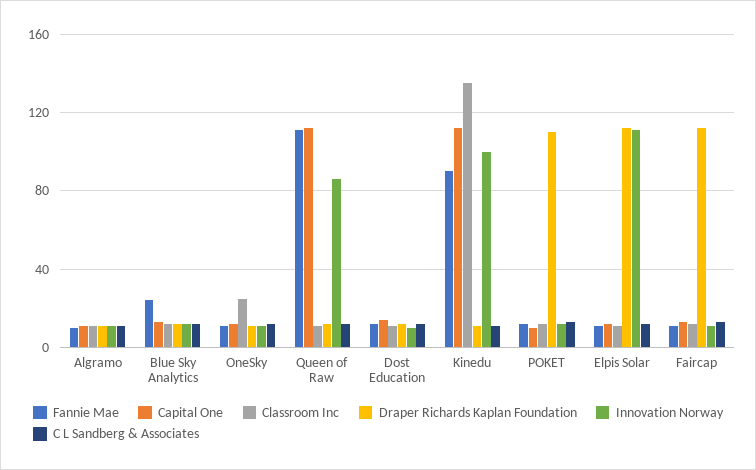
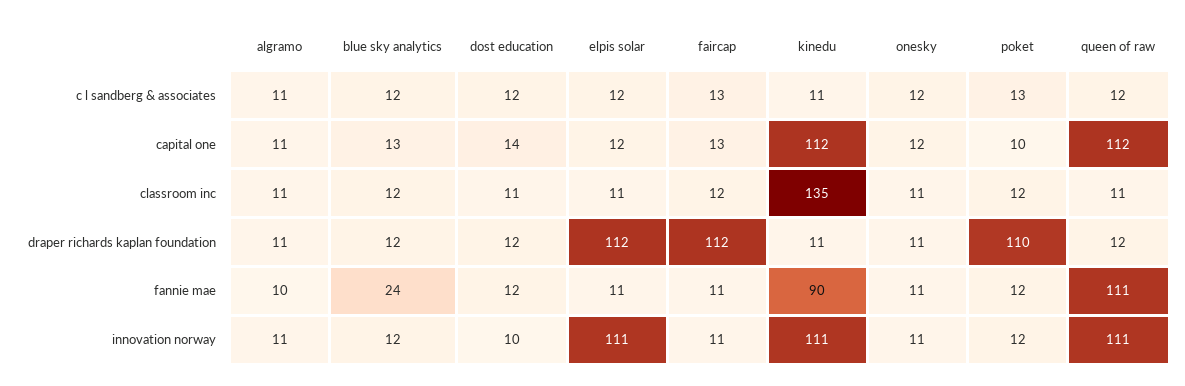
  {
    "Fannie Mae": {
      "Algramo": 10,
      "Blue Sky Analytics": 24,
      "OneSky": 11,
      "Queen of Raw": 111,
      "Dost Education": 12,
      "Kinedu": 90,
      "POKET": 12,
      "Elpis Solar": 11,
      "Faircap": 11
    },
    "Capital One": {
      "Algramo": 11,
      "Blue Sky Analytics": 13,
      "OneSky": 12,
      "Queen of Raw": 112,
      "Dost Education": 14,
      "Kinedu": 112,
      "POKET": 10,
      "Elpis Solar": 12,
      "Faircap": 13
    },
    "Classroom Inc": {
      "Algramo": 11,
      "Blue Sky Analytics": 12,
-     "OneSky": 25,
+     "OneSky": 11,
      "Queen of Raw": 11,
      "Dost Education": 11,
      "Kinedu": 135,
      "POKET": 12,
      "Elpis Solar": 11,
      "Faircap": 12
    },
    "Draper Richards Kaplan Foundation": {
      "Algramo": 11,
      "Blue Sky Analytics": 12,
      "OneSky": 11,
      "Queen of Raw": 12,
      "Dost Education": 12,
      "Kinedu": 11,
      "POKET": 110,
      "Elpis Solar": 112,
      "Faircap": 112
    },
    "Innovation Norway": {
      "Algramo": 11,
      "Blue Sky Analytics": 12,
      "OneSky": 11,
-     "Queen of Raw": 85,
+     "Queen of Raw": 111,
      "Dost Education": 10,
-     "Kinedu": 100,
+     "Kinedu": 111,
      "POKET": 12,
      "Elpis Solar": 111,
      "Faircap": 11
    },
    "C L Sandberg & Associates": {
      "Algramo": 11,
      "Blue Sky Analytics": 12,
      "OneSky": 12,
      "Queen of Raw": 12,
      "Dost Education": 12,
      "Kinedu": 11,
      "POKET": 13,
      "Elpis Solar": 12,
      "Faircap": 13
    }
  }

